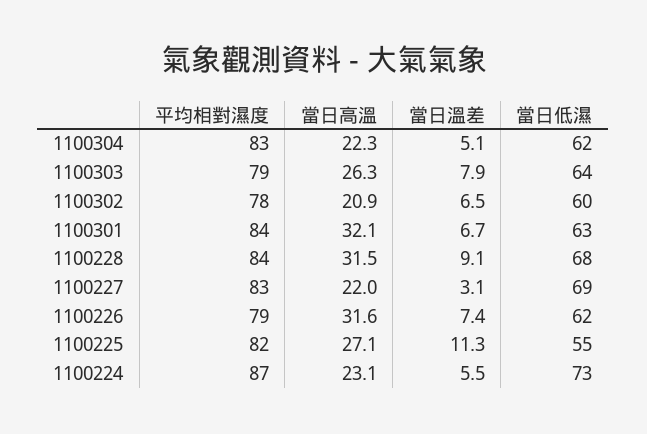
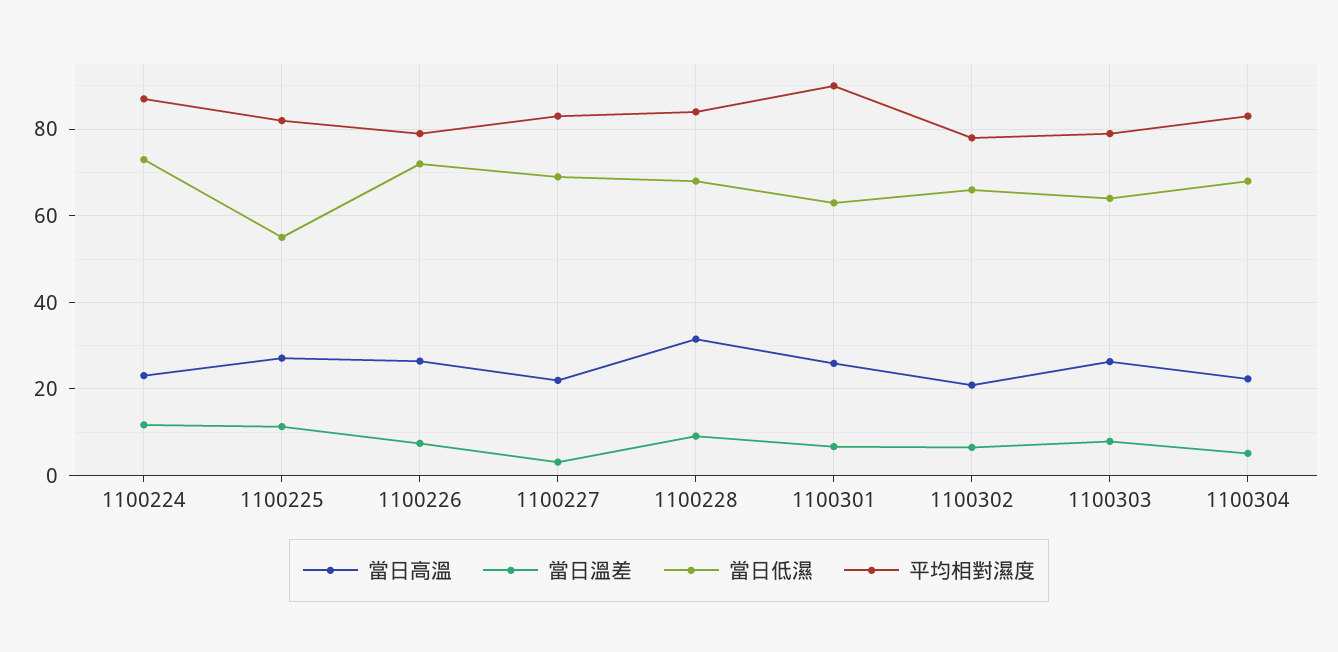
  {
    "平均相對濕度": {
      "1100304": 83,
      "1100303": 79,
      "1100302": 78,
-     "1100301": 84,
+     "1100301": 90,
      "1100228": 84,
      "1100227": 83,
      "1100226": 79,
      "1100225": 82,
      "1100224": 87
    },
    "當日高溫": {
      "1100304": 22.3,
      "1100303": 26.3,
      "1100302": 20.9,
-     "1100301": 32.1,
+     "1100301": 26,
      "1100228": 31.5,
      "1100227": 22,
-     "1100226": 31.6,
+     "1100226": 26,
      "1100225": 27.1,
      "1100224": 23.1
    },
    "當日溫差": {
      "1100304": 5.1,
      "1100303": 7.9,
      "1100302": 6.5,
      "1100301": 6.7,
      "1100228": 9.1,
      "1100227": 3.1,
      "1100226": 7.4,
      "1100225": 11.3,
-     "1100224": 5.5
+     "1100224": 12
    },
    "當日低濕": {
-     "1100304": 62,
+     "1100304": 68,
      "1100303": 64,
-     "1100302": 60,
+     "1100302": 66,
      "1100301": 63,
      "1100228": 68,
      "1100227": 69,
-     "1100226": 62,
+     "1100226": 72,
      "1100225": 55,
      "1100224": 73
    }
  }

